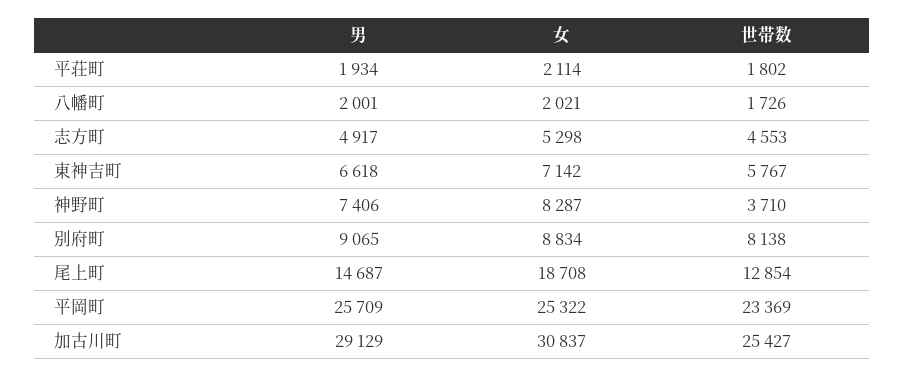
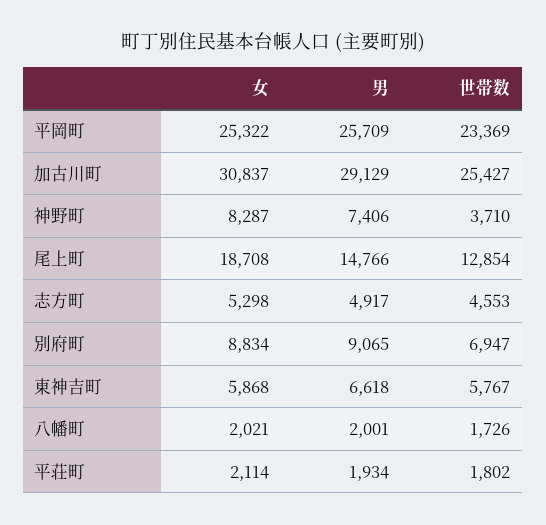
  {
    "男": {
      "平荘町": 1934,
      "八幡町": 2001,
      "志方町": 4917,
      "東神吉町": 6618,
      "神野町": 7406,
      "別府町": 9065,
-     "尾上町": 14687,
+     "尾上町": 14766,
      "平岡町": 25709,
      "加古川町": 29129
    },
    "女": {
      "平荘町": 2114,
      "八幡町": 2021,
      "志方町": 5298,
-     "東神吉町": 7142,
+     "東神吉町": 5868,
      "神野町": 8287,
      "別府町": 8834,
      "尾上町": 18708,
      "平岡町": 25322,
      "加古川町": 30837
    },
    "世帯数": {
      "平荘町": 1802,
      "八幡町": 1726,
      "志方町": 4553,
      "東神吉町": 5767,
      "神野町": 3710,
-     "別府町": 8138,
+     "別府町": 6947,
      "尾上町": 12854,
      "平岡町": 23369,
      "加古川町": 25427
    }
  }

